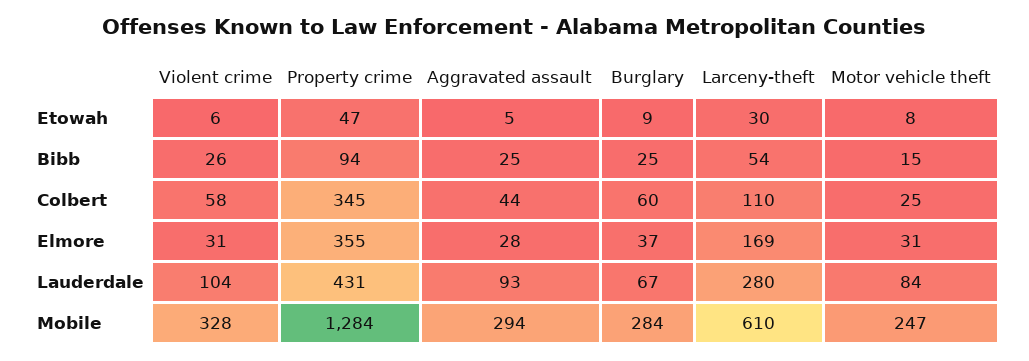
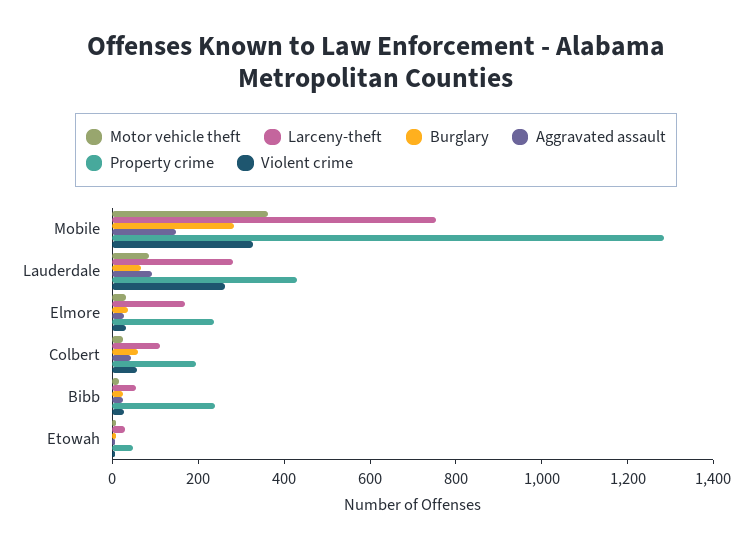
  {
    "Violent crime": {
      "Etowah": 6,
      "Bibb": 26,
      "Colbert": 58,
      "Elmore": 31,
-     "Lauderdale": 104,
+     "Lauderdale": 250,
      "Mobile": 328
    },
    "Property crime": {
      "Etowah": 47,
-     "Bibb": 94,
+     "Bibb": 250,
-     "Colbert": 345,
+     "Colbert": 200,
-     "Elmore": 355,
+     "Elmore": 250,
      "Lauderdale": 431,
      "Mobile": 1284
    },
    "Aggravated assault": {
      "Etowah": 5,
      "Bibb": 25,
      "Colbert": 44,
      "Elmore": 28,
      "Lauderdale": 93,
-     "Mobile": 294
+     "Mobile": 150
    },
    "Burglary": {
      "Etowah": 9,
      "Bibb": 25,
      "Colbert": 60,
      "Elmore": 37,
      "Lauderdale": 67,
      "Mobile": 284
    },
    "Larceny-theft": {
      "Etowah": 30,
      "Bibb": 54,
      "Colbert": 110,
      "Elmore": 169,
      "Lauderdale": 280,
-     "Mobile": 610
+     "Mobile": 750
    },
    "Motor vehicle theft": {
      "Etowah": 8,
      "Bibb": 15,
      "Colbert": 25,
      "Elmore": 31,
      "Lauderdale": 84,
-     "Mobile": 247
+     "Mobile": 350
    }
  }

